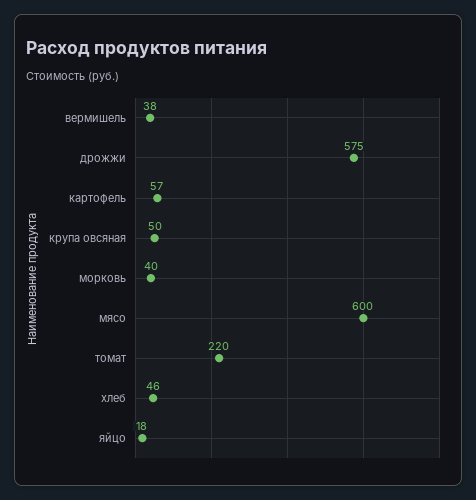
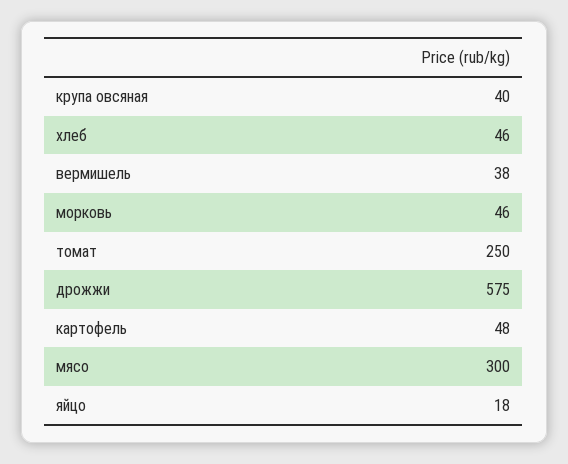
  {
    "вермишель": 38,
    "дрожжи": 575,
-   "картофель": 57,
+   "картофель": 48,
-   "крупа овсяная": 50,
+   "крупа овсяная": 40,
-   "морковь": 40,
+   "морковь": 46,
-   "мясо": 600,
+   "мясо": 300,
-   "томат": 220,
+   "томат": 250,
    "хлеб": 46,
    "яйцо": 18
  }

